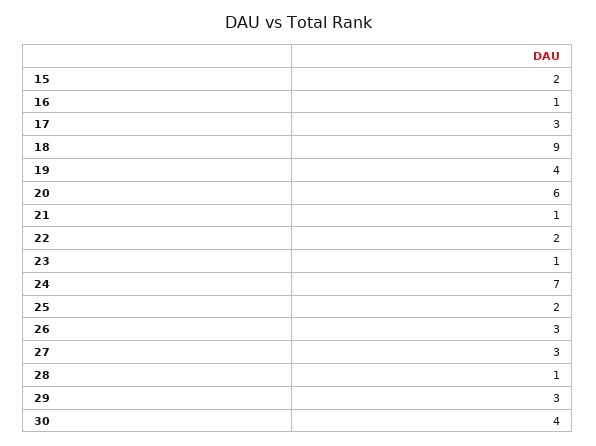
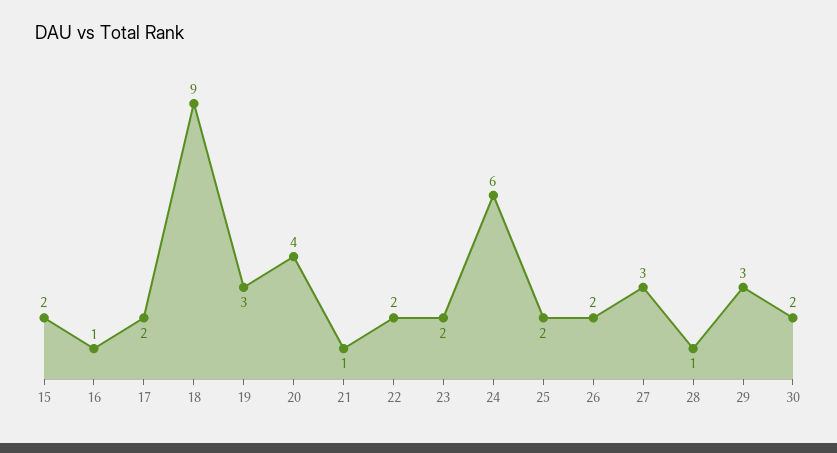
  {
    "15": 2,
    "16": 1,
-   "17": 3,
+   "17": 2,
    "18": 9,
-   "19": 4,
+   "19": 3,
-   "20": 6,
+   "20": 4,
    "21": 1,
    "22": 2,
-   "23": 1,
+   "23": 2,
-   "24": 7,
+   "24": 6,
    "25": 2,
-   "26": 3,
+   "26": 2,
    "27": 3,
    "28": 1,
    "29": 3,
-   "30": 4
+   "30": 2
  }

